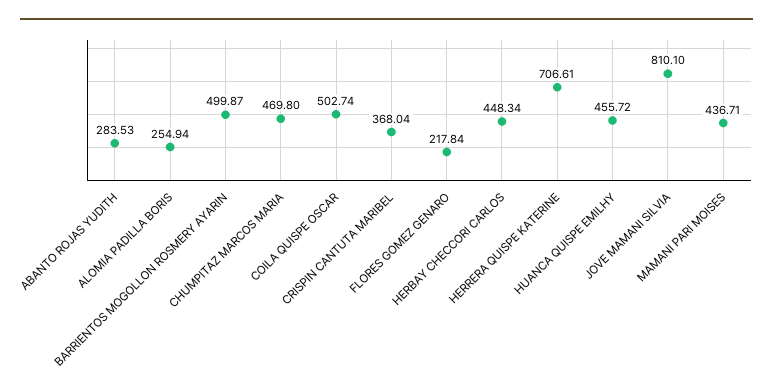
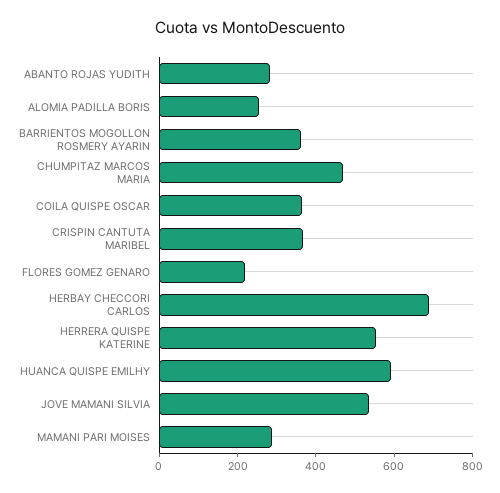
  {
    "ABANTO ROJAS YUDITH": 283.53,
    "ALOMIA PADILLA BORIS": 254.94,
-   "BARRIENTOS MOGOLLON ROSMERY AYARIN": 499.87,
+   "BARRIENTOS MOGOLLON ROSMERY AYARIN": 350,
    "CHUMPITAZ MARCOS MARIA": 469.8,
-   "COILA QUISPE OSCAR": 502.74,
+   "COILA QUISPE OSCAR": 350,
    "CRISPIN CANTUTA MARIBEL": 368.04,
    "FLORES GOMEZ GENARO": 217.84,
-   "HERBAY CHECCORI CARLOS": 448.34,
+   "HERBAY CHECCORI CARLOS": 700,
-   "HERRERA QUISPE KATERINE": 706.61,
+   "HERRERA QUISPE KATERINE": 550,
-   "HUANCA QUISPE EMILHY": 455.72,
+   "HUANCA QUISPE EMILHY": 600,
-   "JOVE MAMANI SILVIA": 810.1,
+   "JOVE MAMANI SILVIA": 550,
-   "MAMANI PARI MOISES": 436.71
+   "MAMANI PARI MOISES": 300
  }

